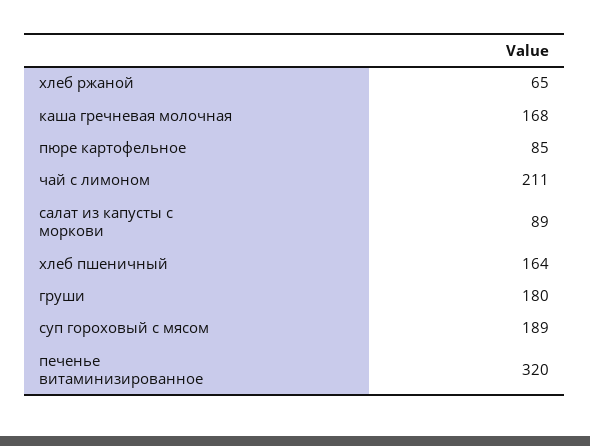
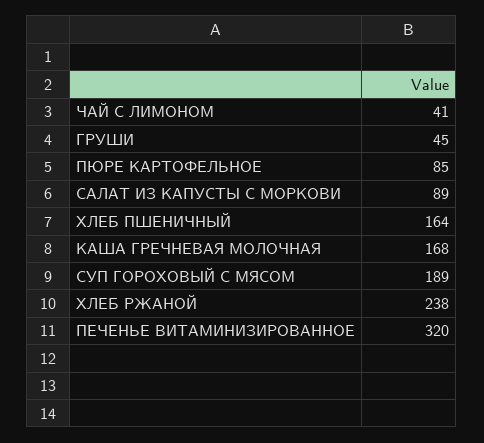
  {
-   "хлеб ржаной": 65,
+   "хлеб ржаной": 238,
    "каша гречневая молочная": 168,
    "пюре картофельное": 85,
-   "чай с лимоном": 211,
+   "чай с лимоном": 41,
    "салат из капусты с моркови": 89,
    "хлеб пшеничный": 164,
-   "груши": 180,
+   "груши": 45,
    "суп гороховый с мясом": 189,
    "печенье витаминизированное": 320
  }

